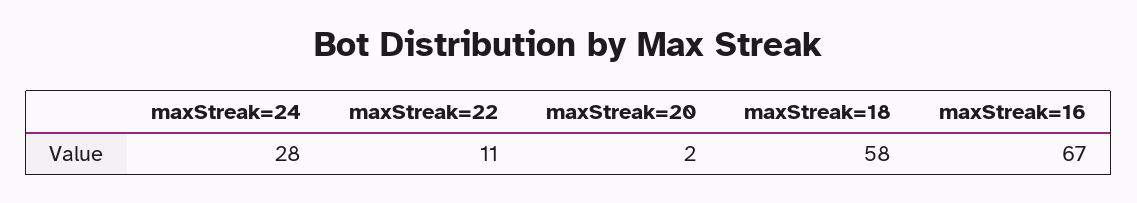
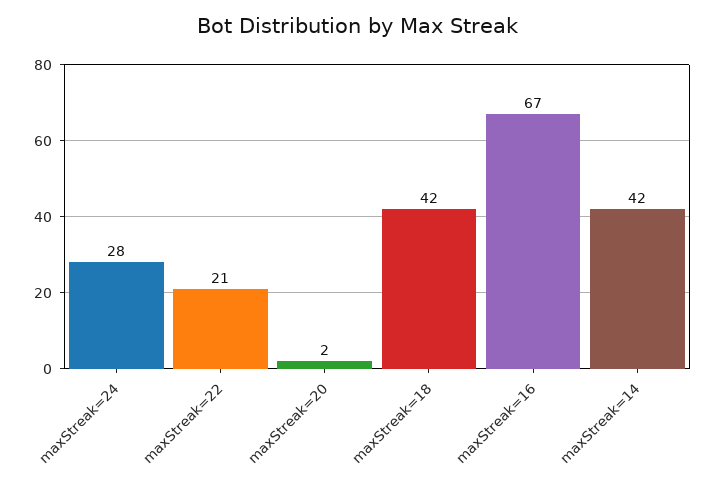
  {
    "maxStreak=24": 28,
-   "maxStreak=22": 11,
+   "maxStreak=22": 21,
    "maxStreak=20": 2,
-   "maxStreak=18": 58,
+   "maxStreak=18": 42,
-   "maxStreak=16": 67
+   "maxStreak=16": 67,
+   "maxStreak=14": 42
  }

